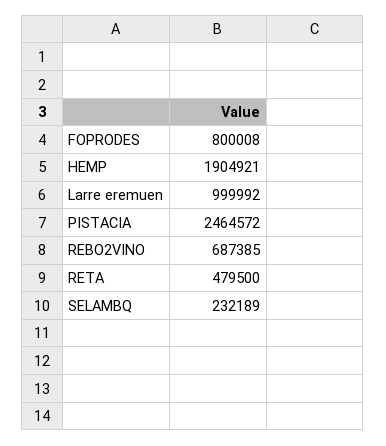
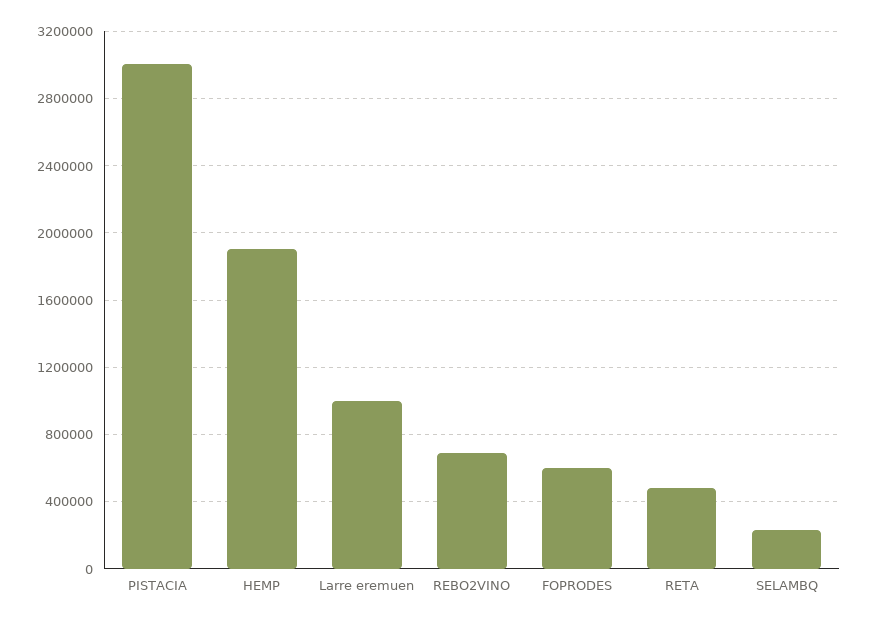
  {
-   "FOPRODES": 800008,
+   "FOPRODES": 600000,
    "HEMP": 1904921,
    "Larre eremuen": 999992,
-   "PISTACIA": 2464572,
+   "PISTACIA": 3000000,
    "REBO2VINO": 687385,
    "RETA": 479500,
    "SELAMBQ": 232189
  }

